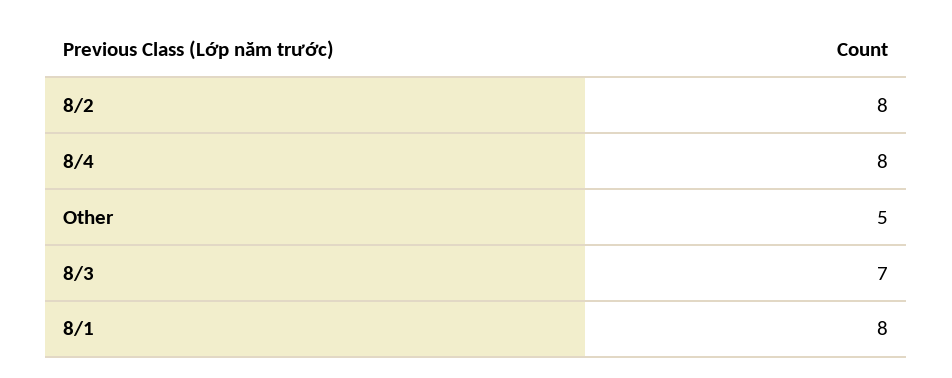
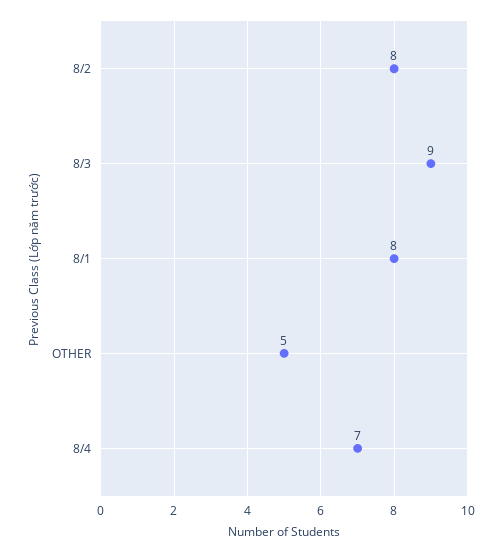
  {
    "8/2": 8,
-   "8/4": 8,
+   "8/4": 7,
    "Other": 5,
-   "8/3": 7,
+   "8/3": 9,
    "8/1": 8
  }

